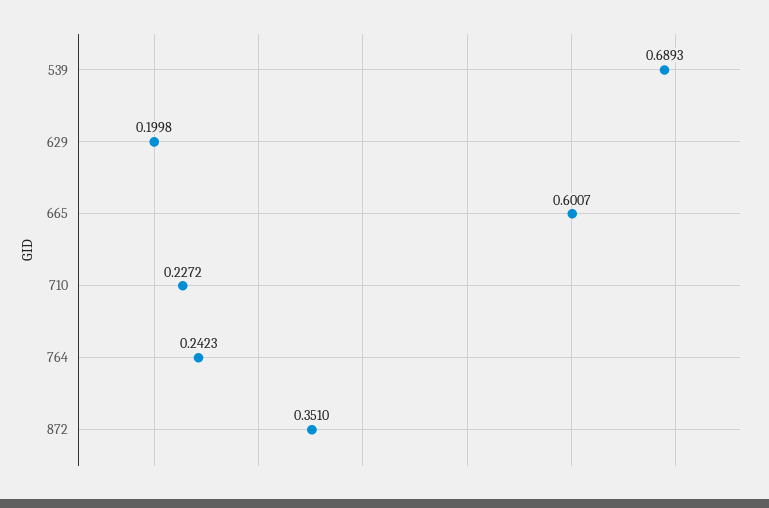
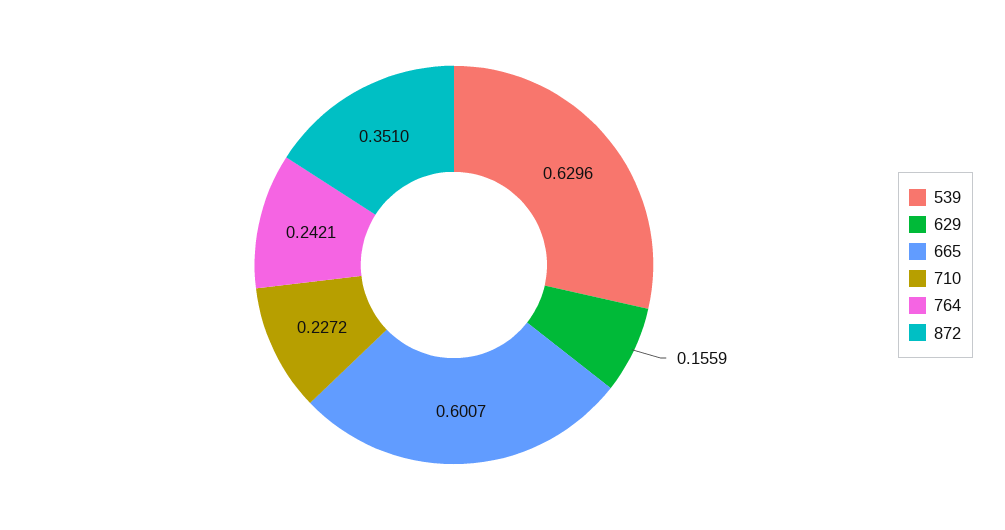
  {
-   "539": 0.6893,
+   "539": 0.6296,
-   "629": 0.1998,
+   "629": 0.1559,
    "665": 0.6007,
    "710": 0.2272,
-   "764": 0.2423,
+   "764": 0.2421,
    "872": 0.351
  }

